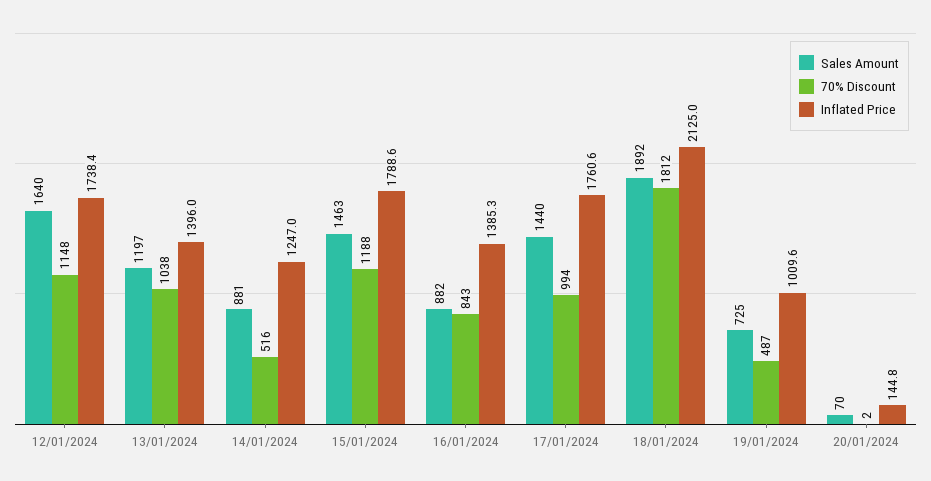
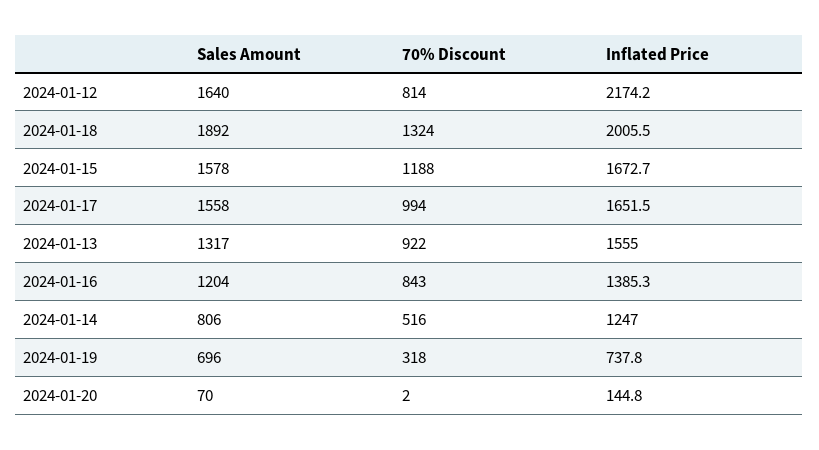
  {
    "Sales Amount": {
      "12/01/2024": 1640,
-     "13/01/2024": 1197,
+     "13/01/2024": 1317,
-     "14/01/2024": 881,
+     "14/01/2024": 806,
-     "15/01/2024": 1463,
+     "15/01/2024": 1578,
-     "16/01/2024": 882,
+     "16/01/2024": 1204,
-     "17/01/2024": 1440,
+     "17/01/2024": 1558,
      "18/01/2024": 1892,
-     "19/01/2024": 725,
+     "19/01/2024": 696,
      "20/01/2024": 70
    },
    "70% Discount": {
-     "12/01/2024": 1148,
+     "12/01/2024": 814,
-     "13/01/2024": 1038,
+     "13/01/2024": 922,
      "14/01/2024": 516,
      "15/01/2024": 1188,
      "16/01/2024": 843,
      "17/01/2024": 994,
-     "18/01/2024": 1812,
+     "18/01/2024": 1324,
-     "19/01/2024": 487,
+     "19/01/2024": 318,
      "20/01/2024": 2
    },
    "Inflated Price": {
-     "12/01/2024": 1738.4,
+     "12/01/2024": 2174.2,
-     "13/01/2024": 1396,
+     "13/01/2024": 1555,
      "14/01/2024": 1247,
-     "15/01/2024": 1788.6,
+     "15/01/2024": 1672.7,
      "16/01/2024": 1385.3,
-     "17/01/2024": 1760.6,
+     "17/01/2024": 1651.5,
-     "18/01/2024": 2125,
+     "18/01/2024": 2005.5,
-     "19/01/2024": 1009.6,
+     "19/01/2024": 737.8,
      "20/01/2024": 144.8
    }
  }

